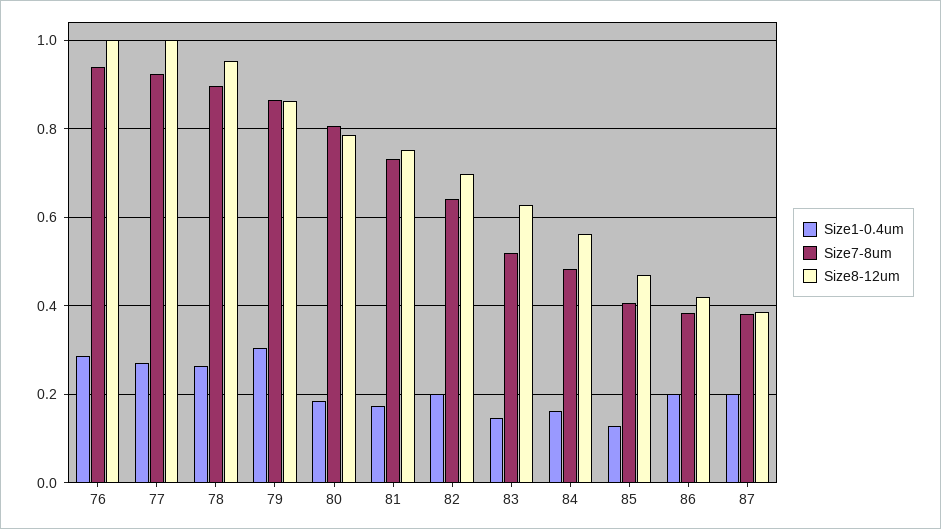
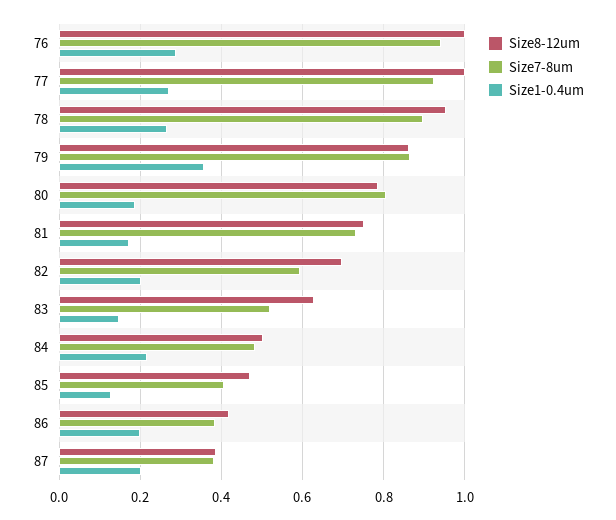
  {
    "Size1-0.4um": {
      "76": 0.28,
      "77": 0.28,
      "78": 0.26,
-     "79": 0.3,
+     "79": 0.36,
      "80": 0.18,
      "81": 0.18,
      "82": 0.2,
      "83": 0.14,
-     "84": 0.16,
+     "84": 0.22,
      "85": 0.12,
      "86": 0.2,
      "87": 0.2
    },
    "Size7-8um": {
      "76": 0.94,
      "77": 0.92,
      "78": 0.9,
      "79": 0.86,
      "80": 0.8,
      "81": 0.74,
-     "82": 0.64,
+     "82": 0.6,
      "83": 0.52,
      "84": 0.48,
      "85": 0.4,
      "86": 0.38,
      "87": 0.38
    },
    "Size8-12um": {
      "76": 1,
      "77": 1,
      "78": 0.96,
      "79": 0.86,
      "80": 0.78,
      "81": 0.76,
      "82": 0.7,
      "83": 0.62,
-     "84": 0.56,
+     "84": 0.5,
      "85": 0.48,
      "86": 0.42,
      "87": 0.38
    }
  }

